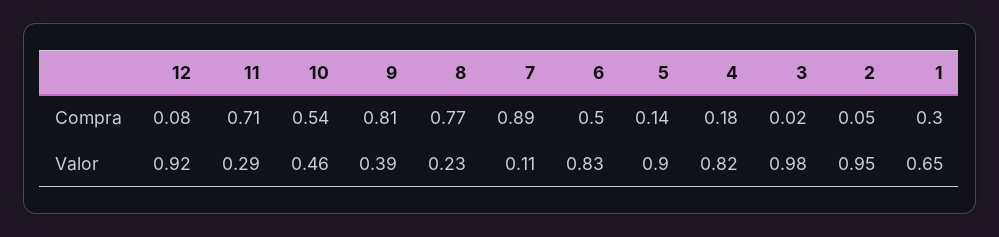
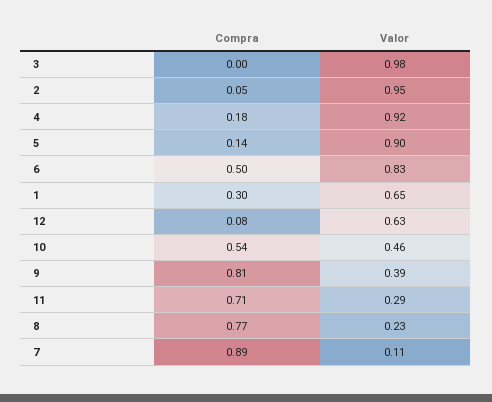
  {
    "12": {
      "Compra": 0.08,
-     "Valor": 0.92
+     "Valor": 0.63
    },
    "11": {
      "Compra": 0.71,
      "Valor": 0.29
    },
    "10": {
      "Compra": 0.54,
      "Valor": 0.46
    },
    "9": {
      "Compra": 0.81,
      "Valor": 0.39
    },
    "8": {
      "Compra": 0.77,
      "Valor": 0.23
    },
    "7": {
      "Compra": 0.89,
      "Valor": 0.11
    },
    "6": {
      "Compra": 0.5,
      "Valor": 0.83
    },
    "5": {
      "Compra": 0.14,
      "Valor": 0.9
    },
    "4": {
      "Compra": 0.18,
-     "Valor": 0.82
+     "Valor": 0.92
    },
    "3": {
-     "Compra": 0.02,
+     "Compra": 0,
      "Valor": 0.98
    },
    "2": {
      "Compra": 0.05,
      "Valor": 0.95
    },
    "1": {
      "Compra": 0.3,
      "Valor": 0.65
    }
  }

